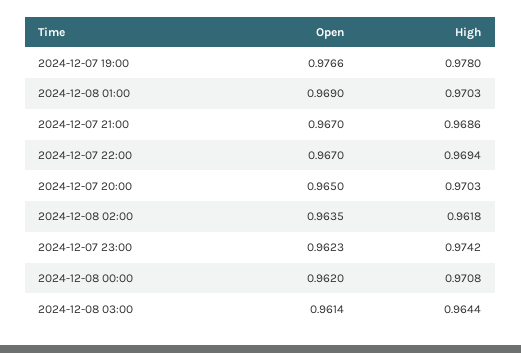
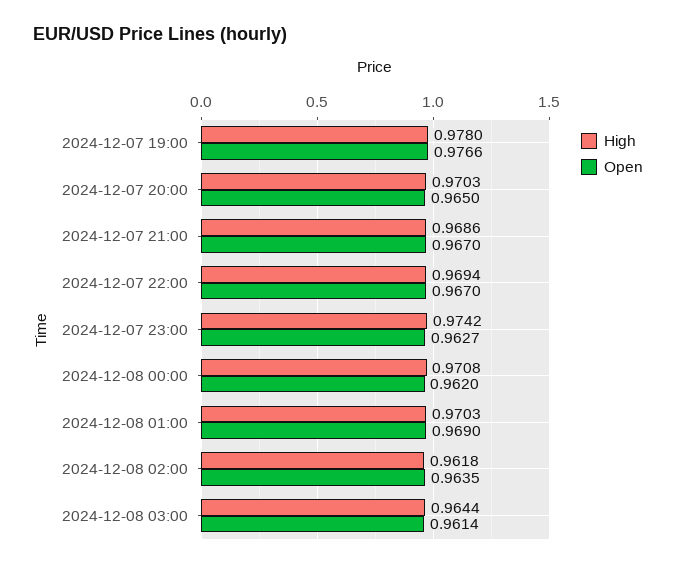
  {
    "Open": {
      "2024-12-07 19:00": 0.9766,
      "2024-12-08 01:00": 0.969,
      "2024-12-07 21:00": 0.967,
      "2024-12-07 22:00": 0.967,
      "2024-12-07 20:00": 0.965,
      "2024-12-08 02:00": 0.9635,
-     "2024-12-07 23:00": 0.9623,
+     "2024-12-07 23:00": 0.9627,
      "2024-12-08 00:00": 0.962,
      "2024-12-08 03:00": 0.9614
    },
    "High": {
      "2024-12-07 19:00": 0.978,
      "2024-12-08 01:00": 0.9703,
      "2024-12-07 21:00": 0.9686,
      "2024-12-07 22:00": 0.9694,
      "2024-12-07 20:00": 0.9703,
      "2024-12-08 02:00": 0.9618,
      "2024-12-07 23:00": 0.9742,
      "2024-12-08 00:00": 0.9708,
      "2024-12-08 03:00": 0.9644
    }
  }

